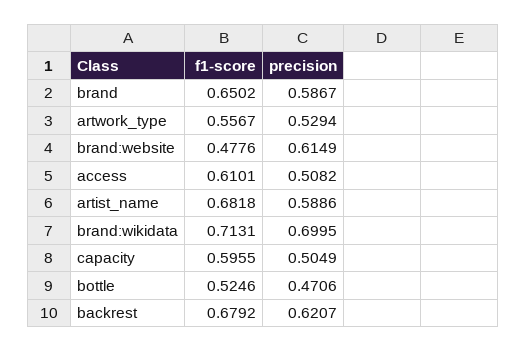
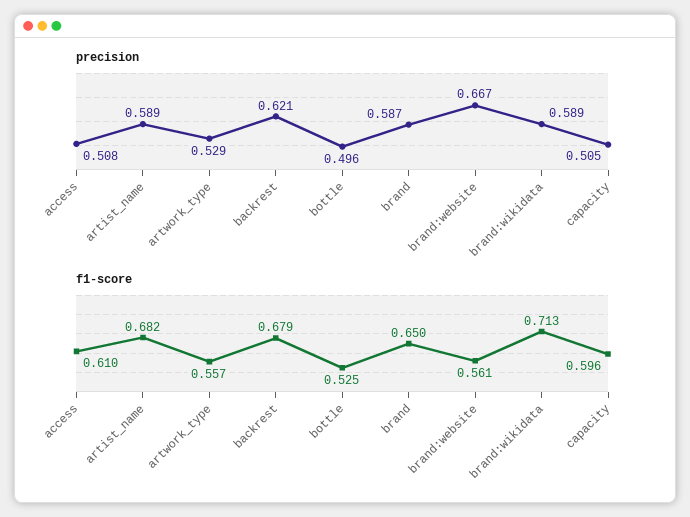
  {
    "f1-score": {
      "brand": 0.6502,
      "artwork_type": 0.5567,
-     "brand:website": 0.4776,
+     "brand:website": 0.561,
      "access": 0.6101,
      "artist_name": 0.6818,
      "brand:wikidata": 0.7131,
      "capacity": 0.5955,
      "bottle": 0.5246,
      "backrest": 0.6792
    },
    "precision": {
      "brand": 0.5867,
      "artwork_type": 0.5294,
-     "brand:website": 0.6149,
+     "brand:website": 0.667,
      "access": 0.5082,
      "artist_name": 0.5886,
-     "brand:wikidata": 0.6995,
+     "brand:wikidata": 0.589,
      "capacity": 0.5049,
-     "bottle": 0.4706,
+     "bottle": 0.496,
      "backrest": 0.6207
    }
  }

